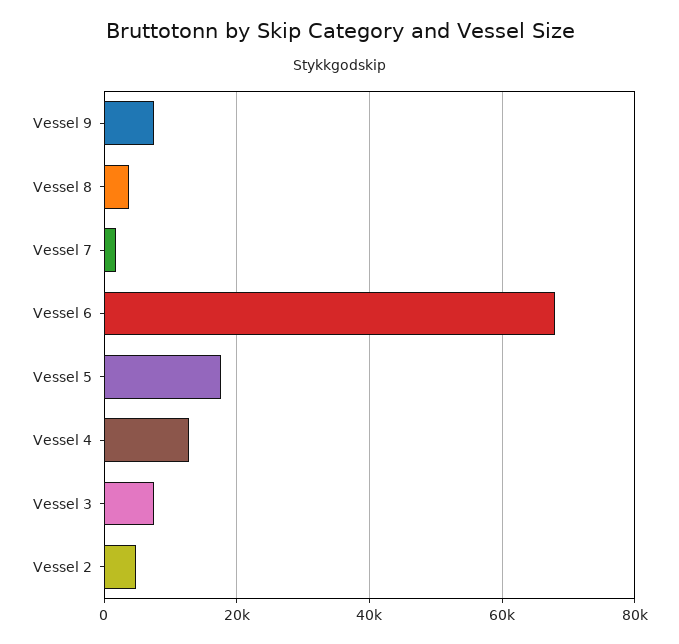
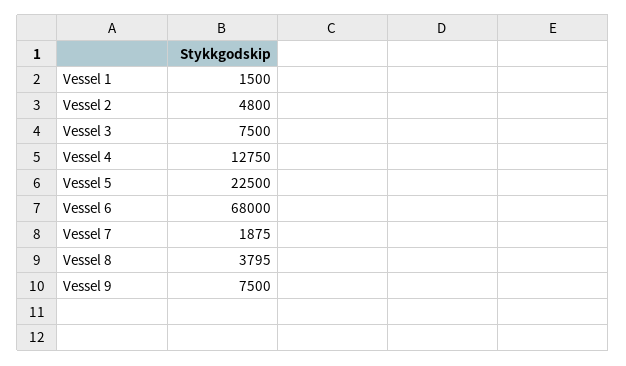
  {
    "Vessel 9": 7500,
    "Vessel 8": 3795,
    "Vessel 7": 1875,
    "Vessel 6": 68000,
-   "Vessel 5": 18000,
+   "Vessel 5": 22500,
    "Vessel 4": 12750,
    "Vessel 3": 7500,
-   "Vessel 2": 4800
+   "Vessel 2": 4800,
+   "Vessel 1": 1500
  }

